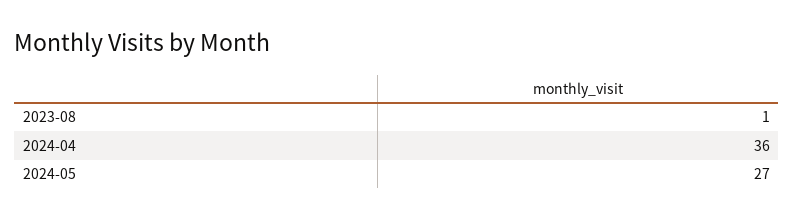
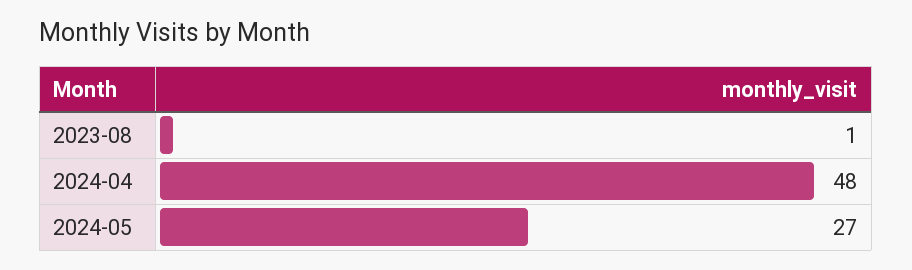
  {
    "2023-08": 1,
-   "2024-04": 36,
+   "2024-04": 48,
    "2024-05": 27
  }

